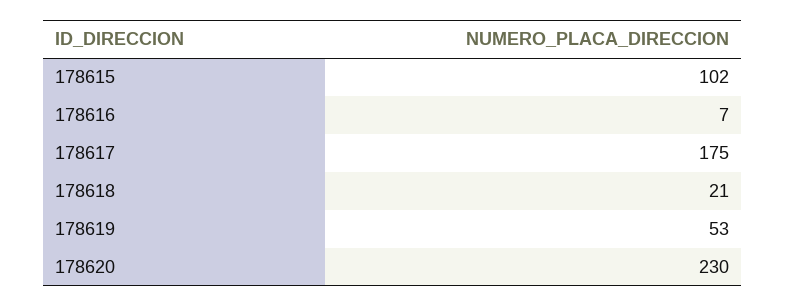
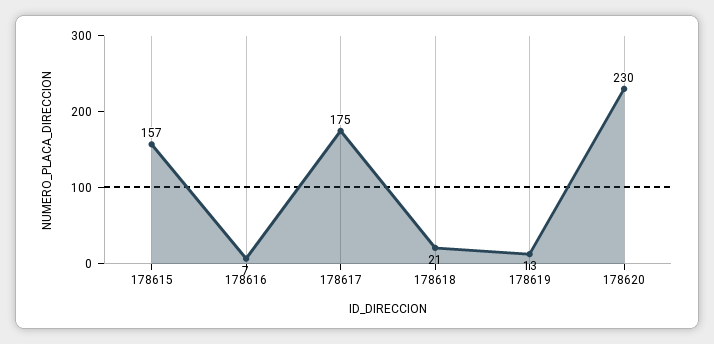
  {
-   "178615": 102,
+   "178615": 157,
    "178616": 7,
    "178617": 175,
    "178618": 21,
-   "178619": 53,
+   "178619": 13,
    "178620": 230
  }

